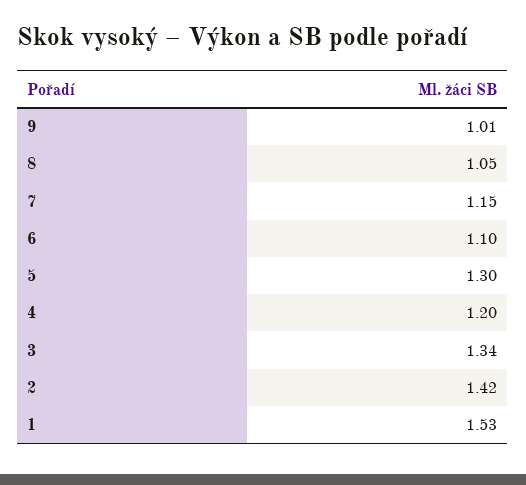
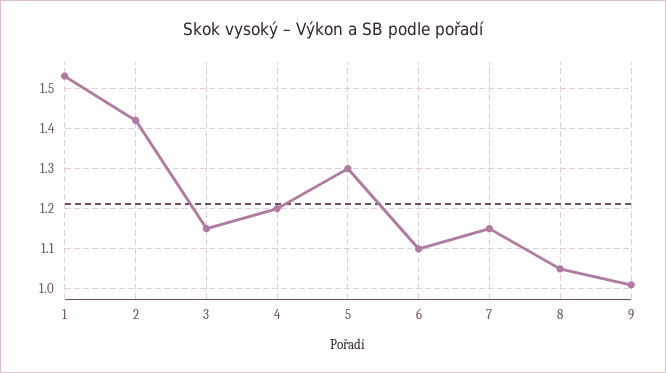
  {
    "9": 1.01,
    "8": 1.05,
    "7": 1.15,
    "6": 1.1,
    "5": 1.3,
    "4": 1.2,
-   "3": 1.34,
+   "3": 1.15,
    "2": 1.42,
    "1": 1.53
  }

